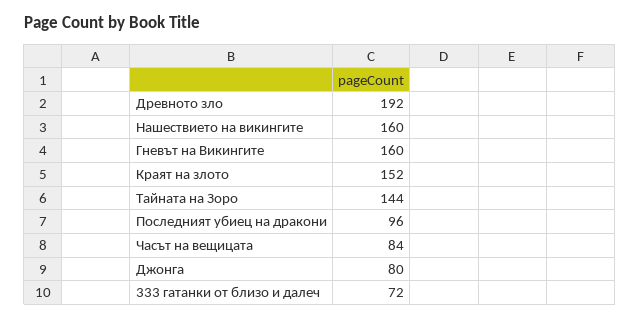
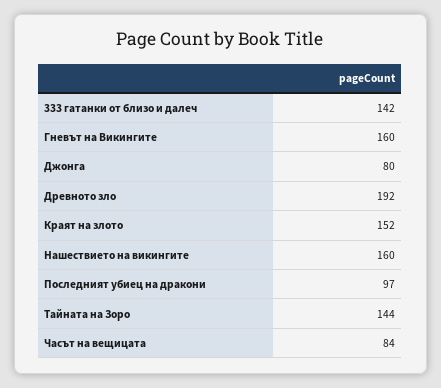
  {
    "Древното зло": 192,
    "Нашествието на викингите": 160,
    "Гневът на Викингите": 160,
    "Краят на злото": 152,
    "Тайната на Зоро": 144,
-   "Последният убиец на дракони": 96,
+   "Последният убиец на дракони": 97,
    "Часът на вещицата": 84,
    "Джонга": 80,
-   "333 гатанки от близо и далеч": 72
+   "333 гатанки от близо и далеч": 142
  }

